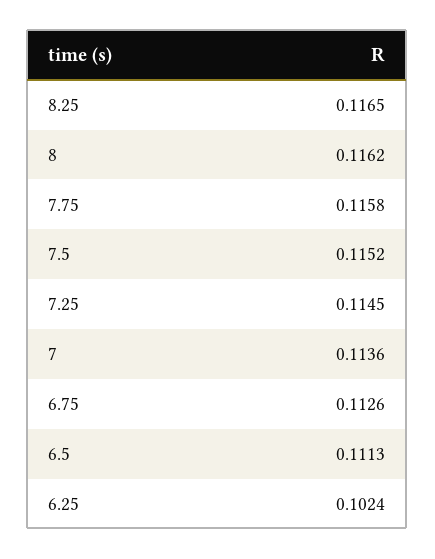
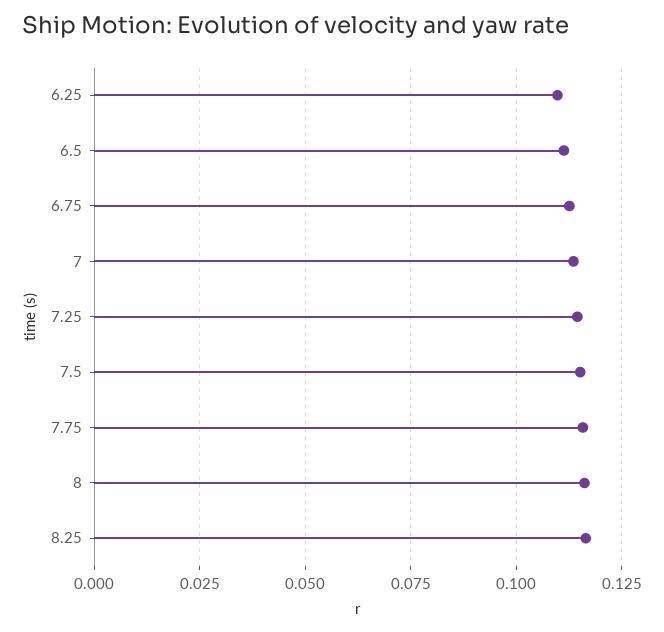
  {
    "8.25": 0.1165,
    "8": 0.1162,
    "7.75": 0.1158,
    "7.5": 0.1152,
    "7.25": 0.1145,
    "7": 0.1136,
    "6.75": 0.1126,
    "6.5": 0.1113,
-   "6.25": 0.1024
+   "6.25": 0.11
  }

